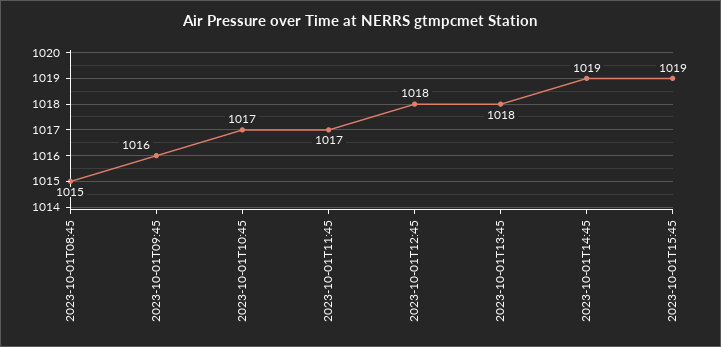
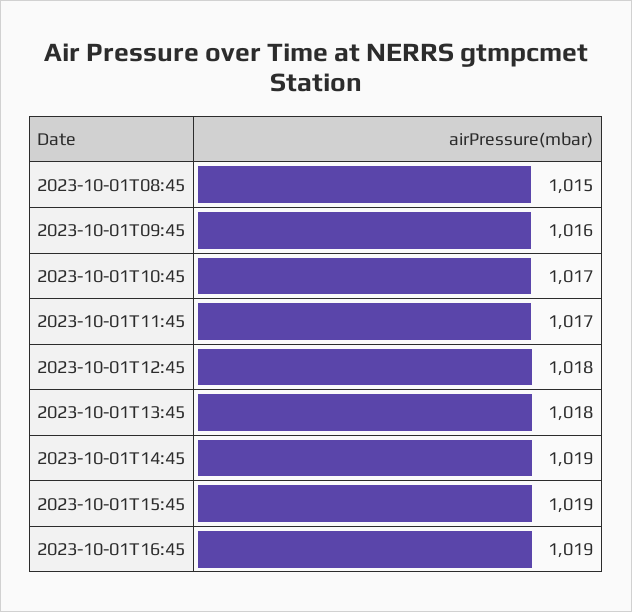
  {
    "2023-10-01T08:45": 1015,
    "2023-10-01T09:45": 1016,
    "2023-10-01T10:45": 1017,
    "2023-10-01T11:45": 1017,
    "2023-10-01T12:45": 1018,
    "2023-10-01T13:45": 1018,
    "2023-10-01T14:45": 1019,
-   "2023-10-01T15:45": 1019
+   "2023-10-01T15:45": 1019,
+   "2023-10-01T16:45": 1019
  }

